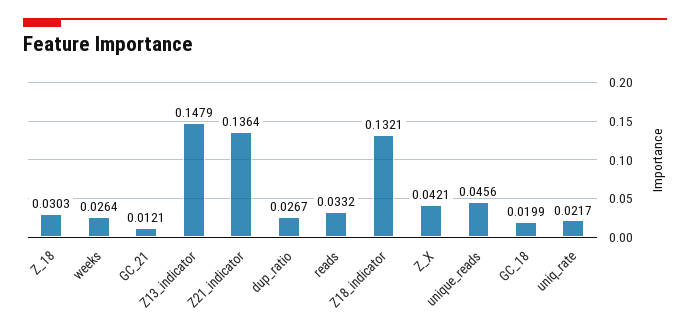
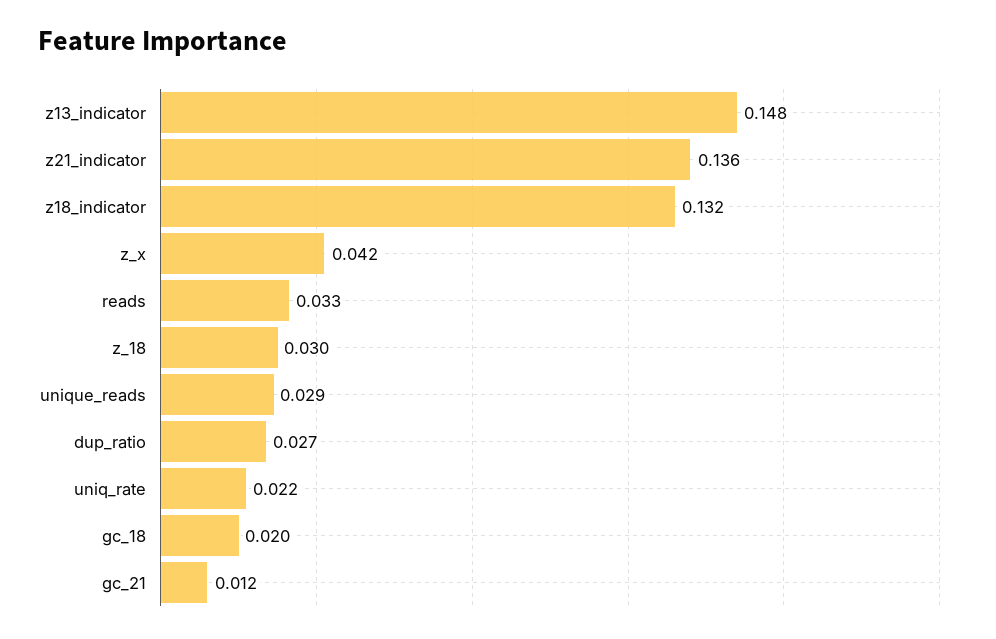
  {
    "Z_18": 0.0303,
-   "weeks": 0.0264,
    "GC_21": 0.0121,
    "Z13_indicator": 0.1479,
    "Z21_indicator": 0.1364,
    "dup_ratio": 0.0267,
    "reads": 0.0332,
    "Z18_indicator": 0.1321,
    "Z_X": 0.0421,
-   "unique_reads": 0.0456,
+   "unique_reads": 0.029,
    "GC_18": 0.0199,
    "uniq_rate": 0.0217
  }

